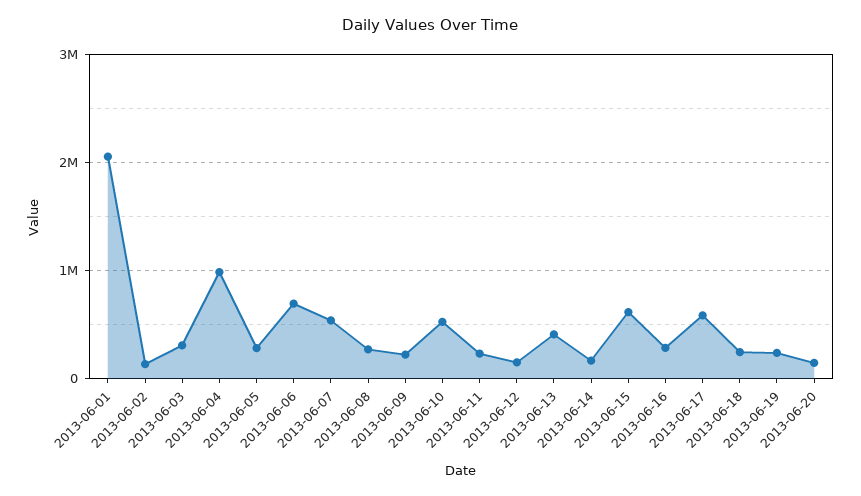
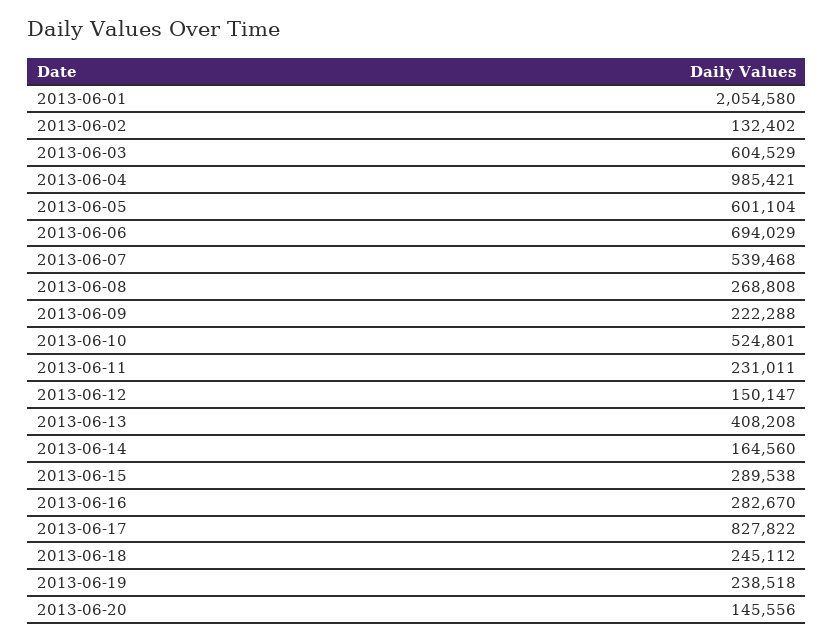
  {
    "2013-06-01": 2054580,
    "2013-06-02": 132402,
-   "2013-06-03": 300000,
+   "2013-06-03": 604529,
    "2013-06-04": 985421,
-   "2013-06-05": 300000,
+   "2013-06-05": 601104,
    "2013-06-06": 694029,
    "2013-06-07": 539468,
    "2013-06-08": 268808,
    "2013-06-09": 222288,
    "2013-06-10": 524801,
    "2013-06-11": 231011,
    "2013-06-12": 150147,
    "2013-06-13": 408208,
    "2013-06-14": 164560,
-   "2013-06-15": 600000,
+   "2013-06-15": 289538,
    "2013-06-16": 282670,
-   "2013-06-17": 600000,
+   "2013-06-17": 827822,
    "2013-06-18": 245112,
    "2013-06-19": 238518,
    "2013-06-20": 145556
  }

